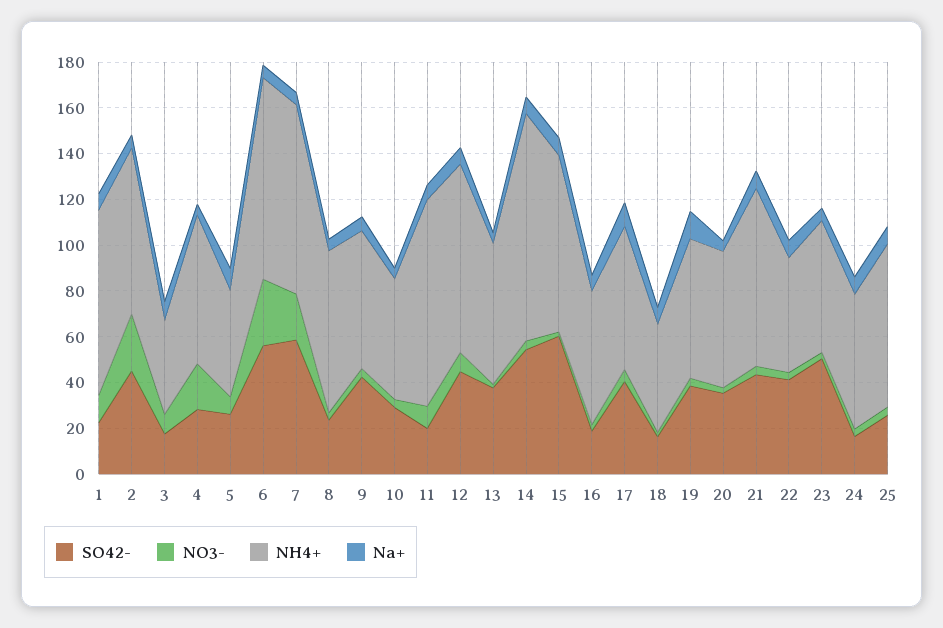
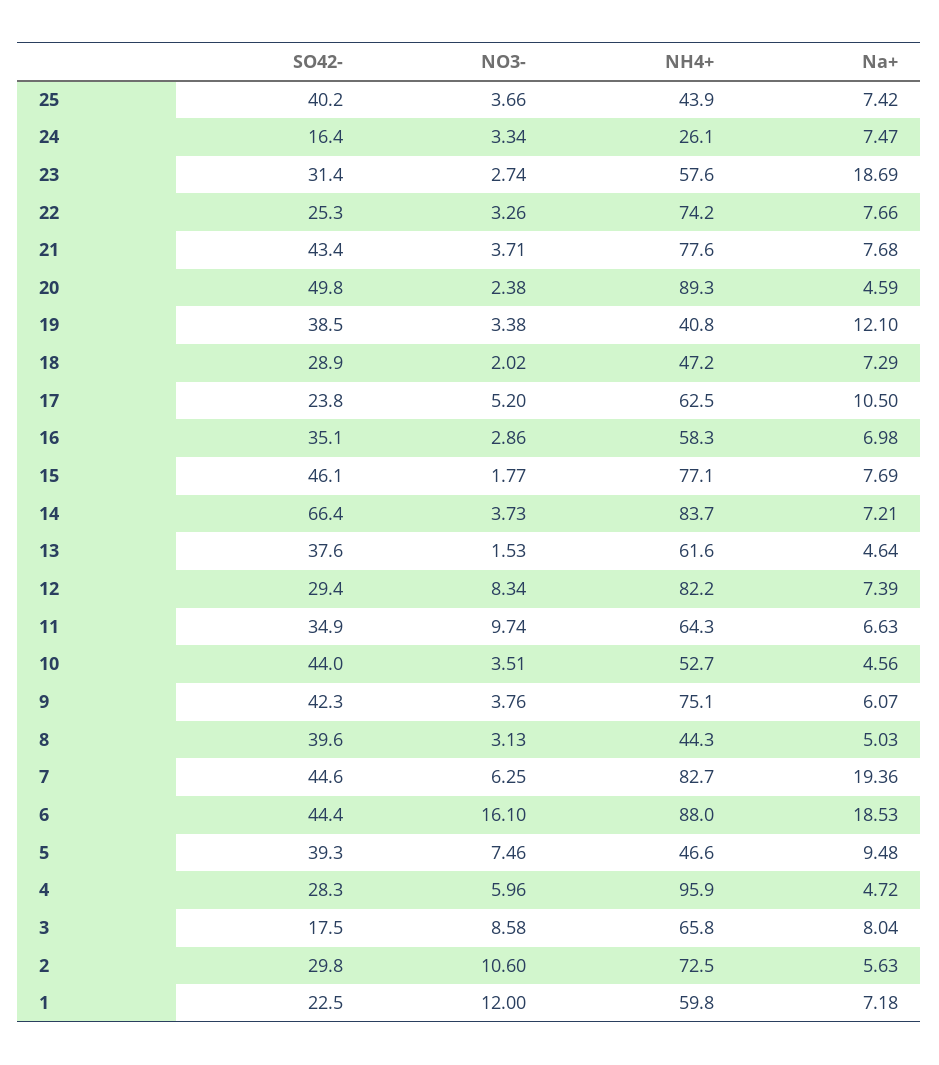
  {
    "SO42-": {
      "1": 22.5,
-     "2": 45,
+     "2": 29.8,
      "3": 17.5,
      "4": 28.3,
-     "5": 25,
+     "5": 39.3,
-     "6": 55,
+     "6": 44.4,
-     "7": 60,
+     "7": 44.6,
-     "8": 25,
+     "8": 39.6,
      "9": 42.3,
-     "10": 30,
+     "10": 44,
-     "11": 20,
+     "11": 34.9,
-     "12": 45,
+     "12": 29.4,
      "13": 37.6,
-     "14": 55,
+     "14": 66.4,
-     "15": 60,
+     "15": 46.1,
-     "16": 20,
+     "16": 35.1,
-     "17": 40,
+     "17": 23.8,
-     "18": 15,
+     "18": 28.9,
      "19": 38.5,
-     "20": 35,
+     "20": 49.8,
      "21": 43.4,
-     "22": 40,
+     "22": 25.3,
-     "23": 50,
+     "23": 31.4,
      "24": 16.4,
-     "25": 25
+     "25": 40.2
    },
    "NO3-": {
      "1": 12,
-     "2": 25,
+     "2": 10.6,
      "3": 8.58,
-     "4": 20,
+     "4": 5.96,
      "5": 7.46,
-     "6": 30,
+     "6": 16.1,
-     "7": 20,
+     "7": 6.25,
      "8": 3.13,
      "9": 3.76,
      "10": 3.51,
      "11": 9.74,
      "12": 8.34,
      "13": 1.53,
      "14": 3.73,
      "15": 1.77,
      "16": 2.86,
      "17": 5.2,
      "18": 2.02,
      "19": 3.38,
      "20": 2.38,
      "21": 3.71,
      "22": 3.26,
      "23": 2.74,
      "24": 3.34,
      "25": 3.66
    },
    "NH4+": {
-     "1": 80,
+     "1": 59.8,
      "2": 72.5,
-     "3": 40,
+     "3": 65.8,
-     "4": 65,
+     "4": 95.9,
      "5": 46.6,
      "6": 88,
      "7": 82.7,
-     "8": 70,
+     "8": 44.3,
-     "9": 60,
+     "9": 75.1,
      "10": 52.7,
-     "11": 90,
+     "11": 64.3,
      "12": 82.2,
      "13": 61.6,
-     "14": 100,
+     "14": 83.7,
      "15": 77.1,
      "16": 58.3,
      "17": 62.5,
      "18": 47.2,
-     "19": 60,
+     "19": 40.8,
-     "20": 60,
+     "20": 89.3,
      "21": 77.6,
-     "22": 50,
+     "22": 74.2,
      "23": 57.6,
-     "24": 60,
+     "24": 26.1,
-     "25": 70
+     "25": 43.9
    },
    "Na+": {
      "1": 7.18,
      "2": 5.63,
      "3": 8.04,
      "4": 4.72,
      "5": 9.48,
-     "6": 5,
+     "6": 18.53,
-     "7": 5,
+     "7": 19.36,
      "8": 5.03,
      "9": 6.07,
      "10": 4.56,
      "11": 6.63,
      "12": 7.39,
      "13": 4.64,
      "14": 7.21,
      "15": 7.69,
      "16": 6.98,
      "17": 10.5,
      "18": 7.29,
      "19": 12.1,
      "20": 4.59,
      "21": 7.68,
      "22": 7.66,
-     "23": 5,
+     "23": 18.69,
      "24": 7.47,
      "25": 7.42
    }
  }

